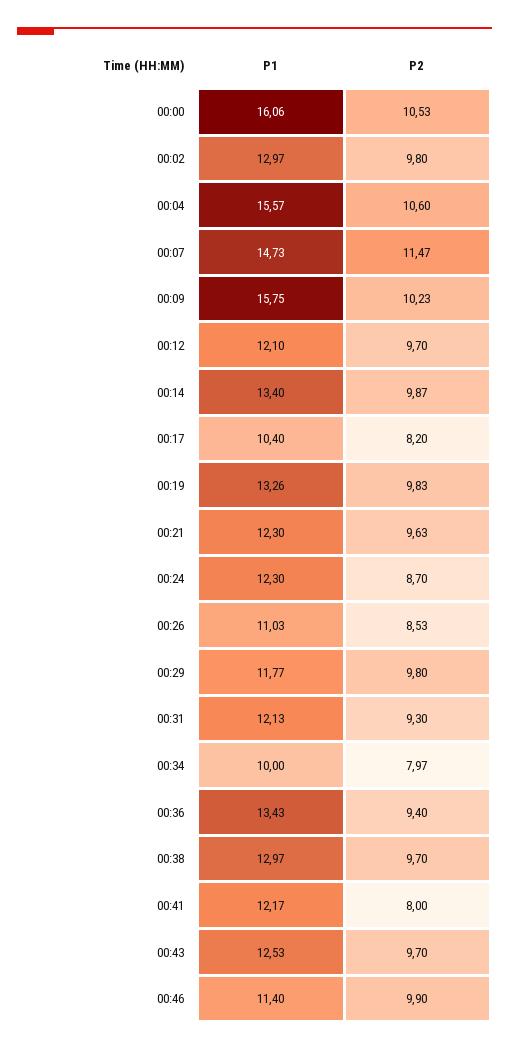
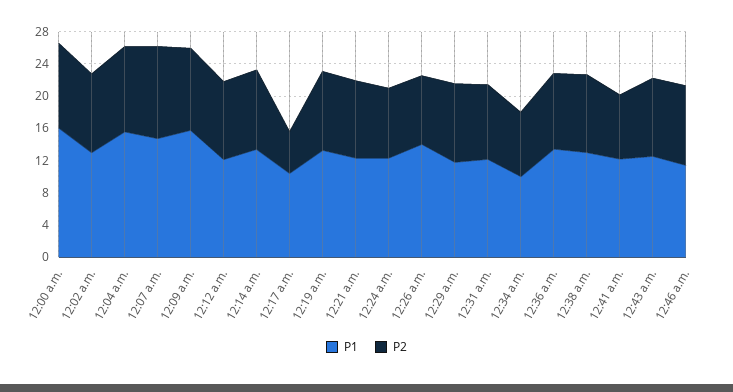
  {
    "P1": {
      "00:00": 16.06,
      "00:02": 12.97,
      "00:04": 15.57,
      "00:07": 14.73,
      "00:09": 15.75,
      "00:12": 12.1,
      "00:14": 13.4,
      "00:17": 10.4,
      "00:19": 13.26,
      "00:21": 12.3,
      "00:24": 12.3,
-     "00:26": 11.03,
+     "00:26": 14,
      "00:29": 11.77,
      "00:31": 12.13,
      "00:34": 10,
      "00:36": 13.43,
      "00:38": 12.97,
      "00:41": 12.17,
      "00:43": 12.53,
      "00:46": 11.4
    },
    "P2": {
      "00:00": 10.53,
      "00:02": 9.8,
      "00:04": 10.6,
      "00:07": 11.47,
      "00:09": 10.23,
      "00:12": 9.7,
      "00:14": 9.87,
-     "00:17": 8.2,
+     "00:17": 5,
      "00:19": 9.83,
      "00:21": 9.63,
      "00:24": 8.7,
      "00:26": 8.53,
      "00:29": 9.8,
      "00:31": 9.3,
      "00:34": 7.97,
      "00:36": 9.4,
      "00:38": 9.7,
      "00:41": 8,
      "00:43": 9.7,
      "00:46": 9.9
    }
  }

